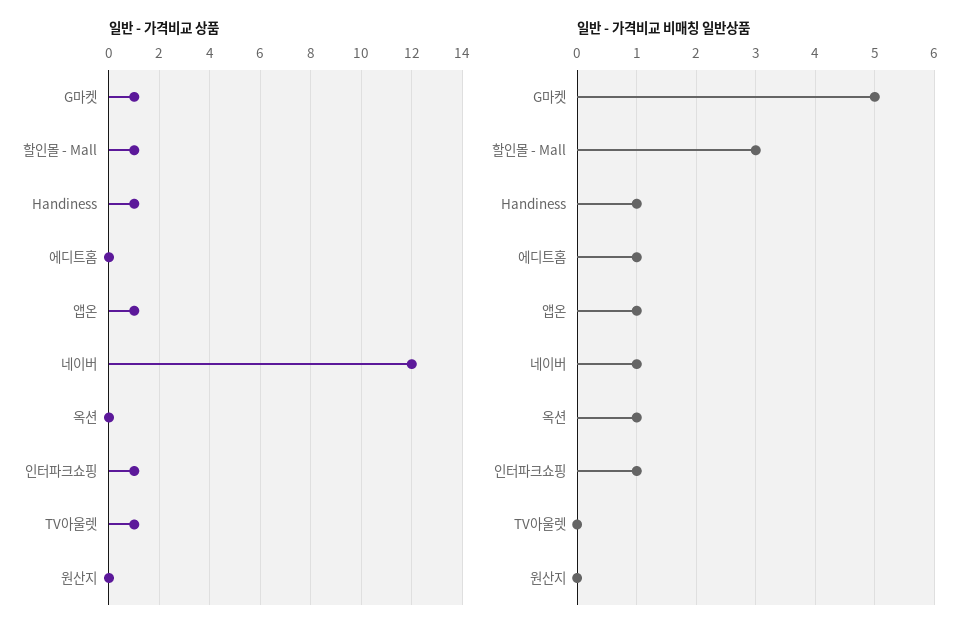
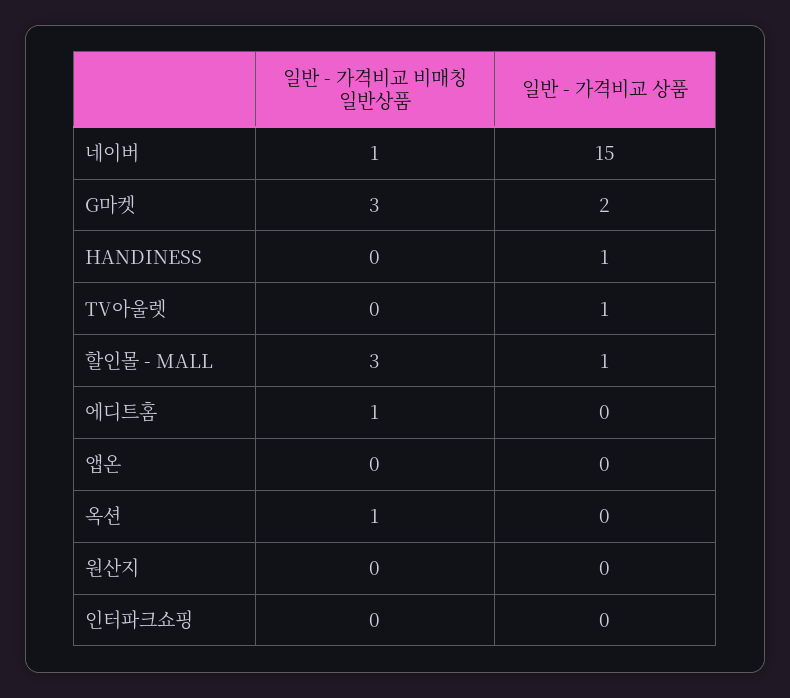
  {
    "일반 - 가격비교 상품": {
-     "G마켓": 1,
+     "G마켓": 2,
      "할인몰 - Mall": 1,
      "Handiness": 1,
      "에디트홈": 0,
-     "앱온": 1,
+     "앱온": 0,
-     "네이버": 12,
+     "네이버": 15,
      "옥션": 0,
-     "인터파크쇼핑": 1,
+     "인터파크쇼핑": 0,
      "TV아울렛": 1,
      "원산지": 0
    },
    "일반 - 가격비교 비매칭 일반상품": {
-     "G마켓": 5,
+     "G마켓": 3,
      "할인몰 - Mall": 3,
-     "Handiness": 1,
+     "Handiness": 0,
      "에디트홈": 1,
-     "앱온": 1,
+     "앱온": 0,
      "네이버": 1,
      "옥션": 1,
-     "인터파크쇼핑": 1,
+     "인터파크쇼핑": 0,
      "TV아울렛": 0,
      "원산지": 0
    }
  }

